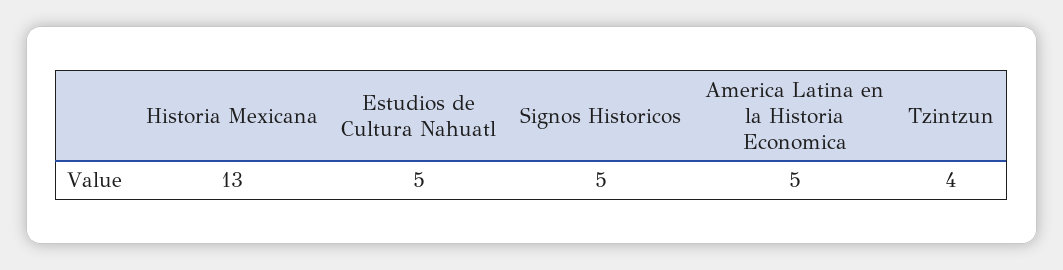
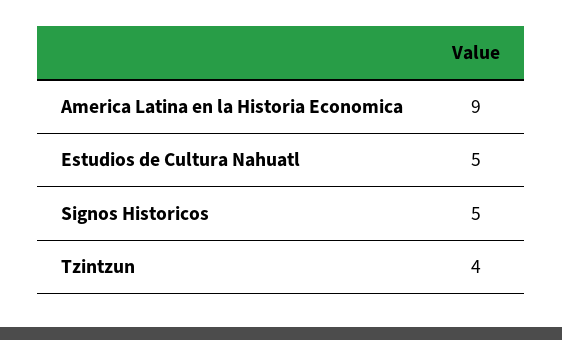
  {
-   "Historia Mexicana": 13,
    "Estudios de Cultura Nahuatl": 5,
    "Signos Historicos": 5,
-   "America Latina en la Historia Economica": 5,
+   "America Latina en la Historia Economica": 9,
    "Tzintzun": 4
  }

